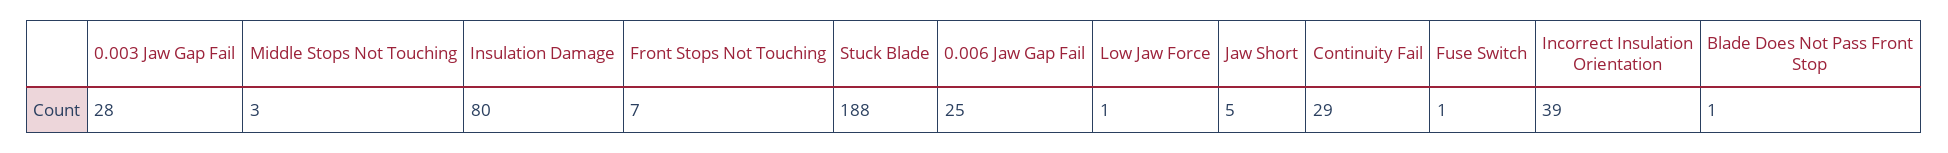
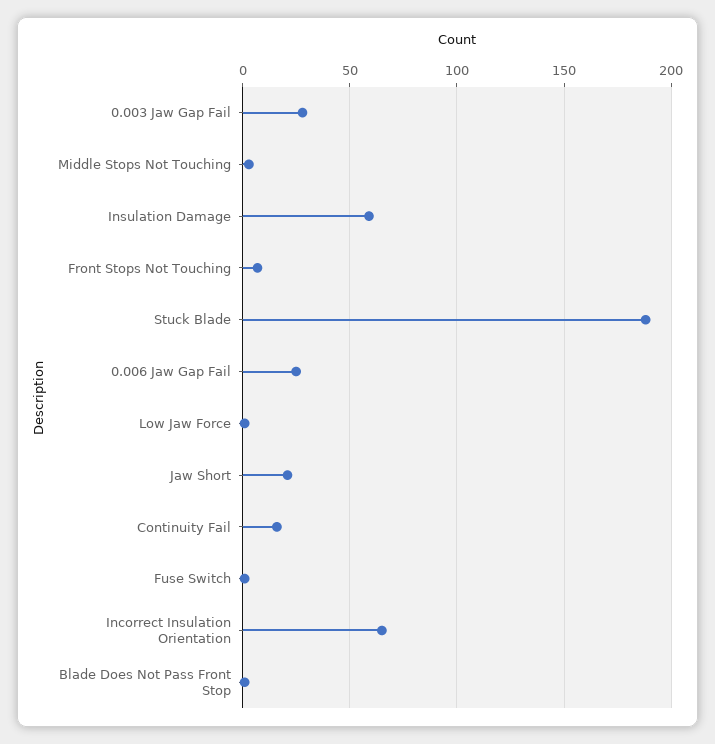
  {
    "0.003 Jaw Gap Fail": 28,
    "Middle Stops Not Touching": 3,
-   "Insulation Damage": 80,
+   "Insulation Damage": 60,
    "Front Stops Not Touching": 7,
    "Stuck Blade": 188,
    "0.006 Jaw Gap Fail": 25,
    "Low Jaw Force": 1,
-   "Jaw Short": 5,
+   "Jaw Short": 20,
-   "Continuity Fail": 29,
+   "Continuity Fail": 15,
    "Fuse Switch": 1,
-   "Incorrect Insulation Orientation": 39,
+   "Incorrect Insulation Orientation": 65,
    "Blade Does Not Pass Front Stop": 1
  }

